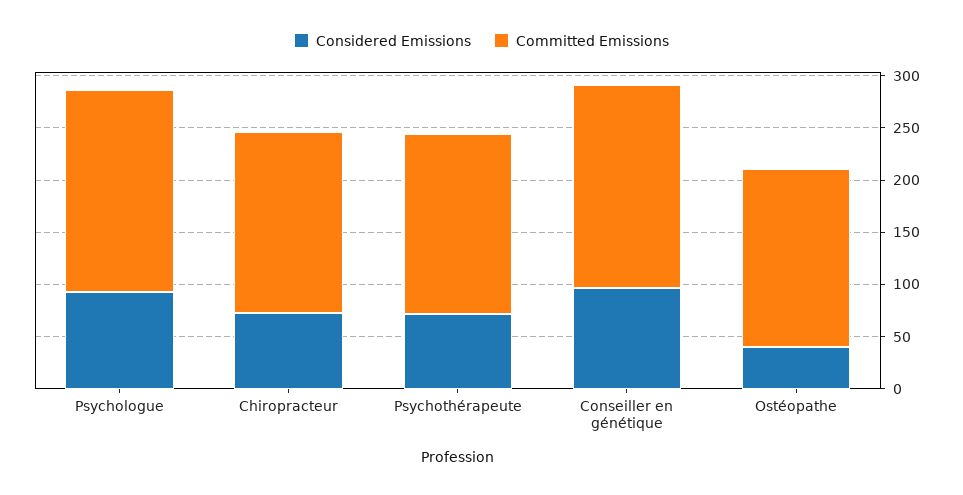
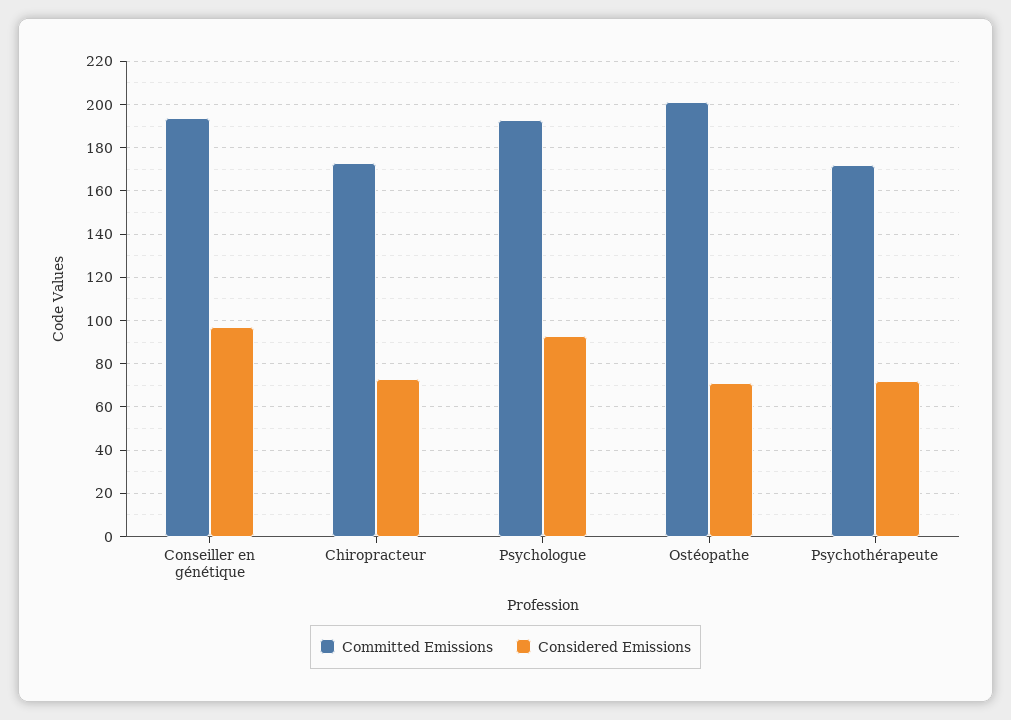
  {
    "Considered Emissions": {
      "Psychologue": 95,
      "Chiropracteur": 75,
      "Psychothérapeute": 70,
      "Conseiller en génétique": 95,
-     "Ostéopathe": 40
+     "Ostéopathe": 70
    },
    "Committed Emissions": {
      "Psychologue": 195,
      "Chiropracteur": 175,
      "Psychothérapeute": 170,
      "Conseiller en génétique": 195,
-     "Ostéopathe": 170
+     "Ostéopathe": 200
    }
  }

